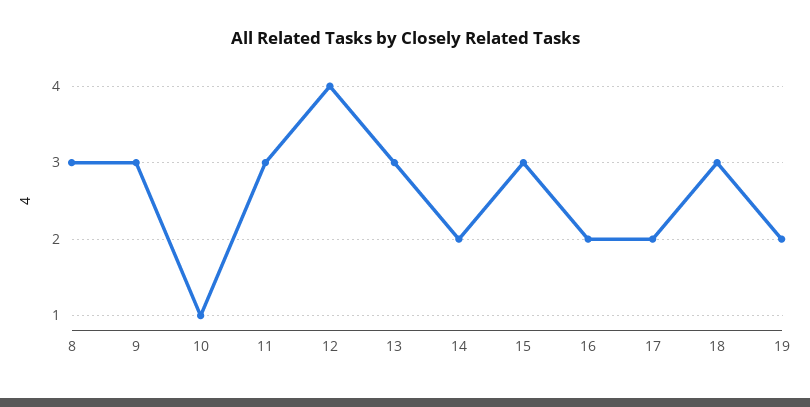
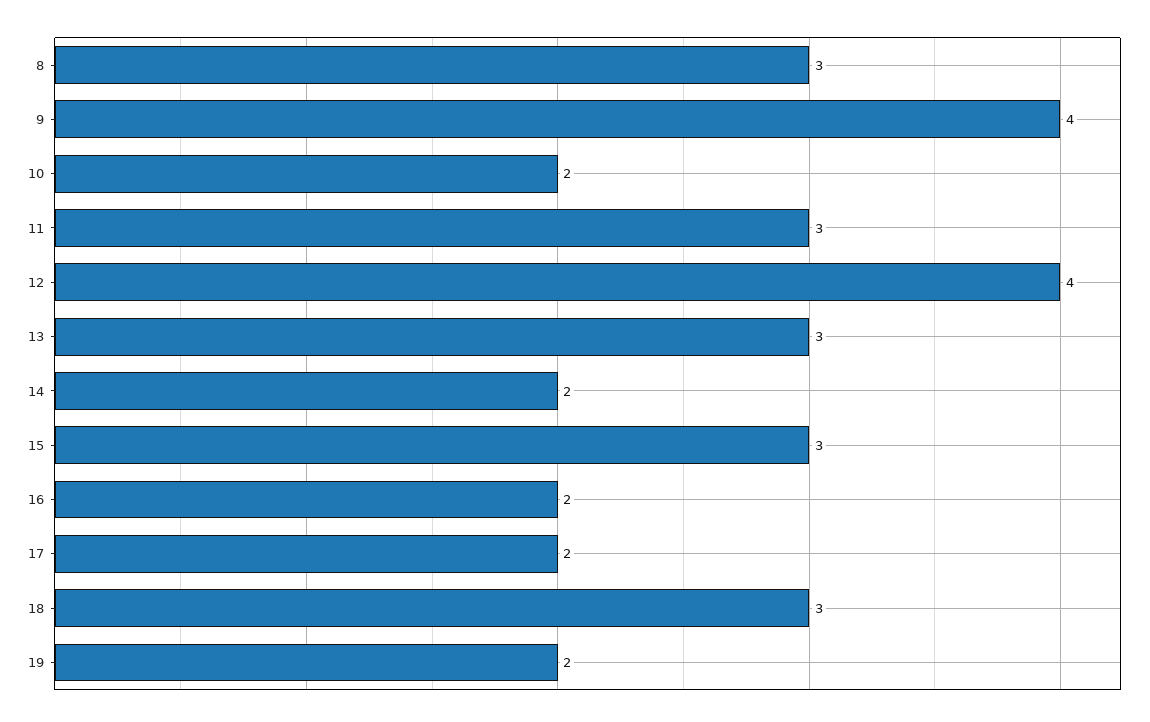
  {
    "8": 3,
-   "9": 3,
+   "9": 4,
-   "10": 1,
+   "10": 2,
    "11": 3,
    "12": 4,
    "13": 3,
    "14": 2,
    "15": 3,
    "16": 2,
    "17": 2,
    "18": 3,
    "19": 2
  }

